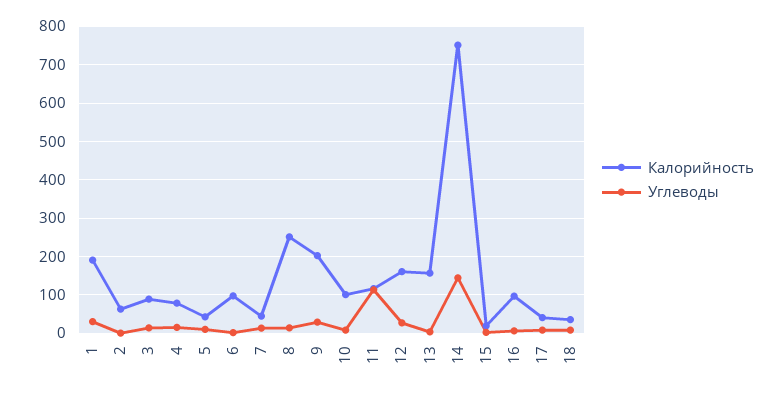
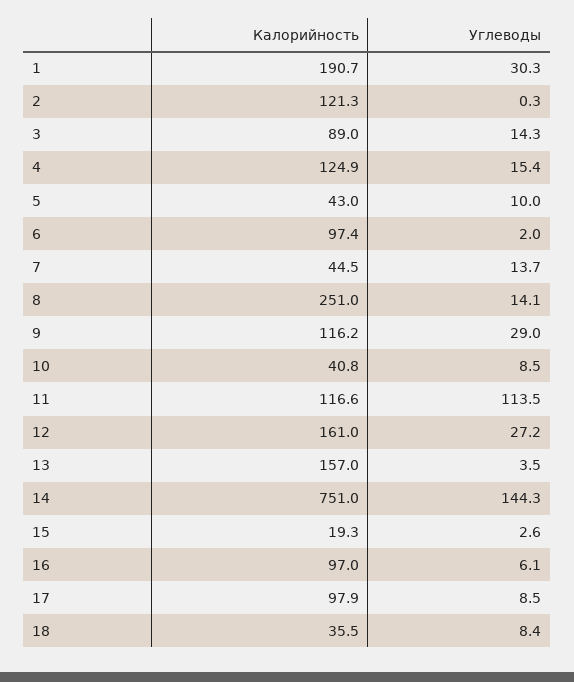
  {
    "Калорийность": {
      "1": 190.7,
-     "2": 60,
+     "2": 121.3,
      "3": 89,
-     "4": 80,
+     "4": 124.9,
      "5": 43,
      "6": 97.4,
      "7": 44.5,
      "8": 251,
-     "9": 200,
+     "9": 116.2,
-     "10": 100,
+     "10": 40.8,
      "11": 116.6,
      "12": 161,
      "13": 157,
      "14": 751,
      "15": 19.3,
      "16": 97,
-     "17": 40,
+     "17": 97.9,
      "18": 35.5
    },
    "Углеводы": {
      "1": 30.3,
      "2": 0.3,
      "3": 14.3,
      "4": 15.4,
      "5": 10,
      "6": 2,
      "7": 13.7,
      "8": 14.1,
      "9": 29,
      "10": 8.5,
      "11": 113.5,
      "12": 27.2,
      "13": 3.5,
      "14": 144.3,
      "15": 2.6,
      "16": 6.1,
      "17": 8.5,
      "18": 8.4
    }
  }

